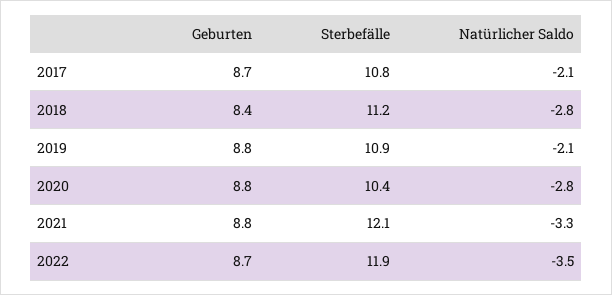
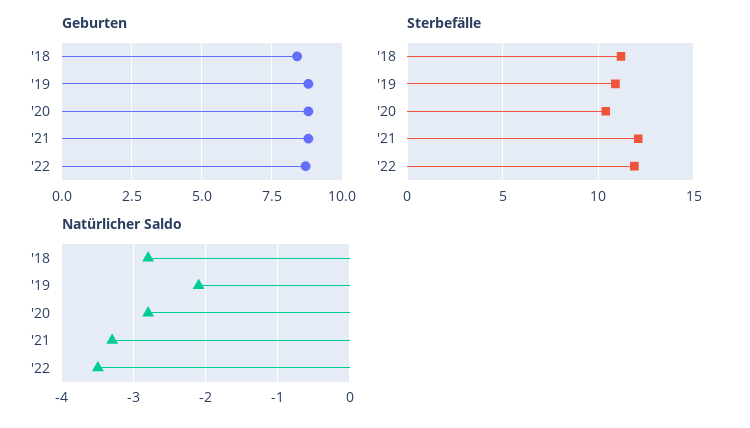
  {
    "Geburten": {
-     "2017": 8.7,
      "2018": 8.4,
      "2019": 8.8,
      "2020": 8.8,
      "2021": 8.8,
      "2022": 8.7
    },
    "Sterbefälle": {
-     "2017": 10.8,
      "2018": 11.2,
      "2019": 10.9,
      "2020": 10.4,
      "2021": 12.1,
      "2022": 11.9
    },
    "Natürlicher Saldo": {
-     "2017": -2.1,
      "2018": -2.8,
      "2019": -2.1,
      "2020": -2.8,
      "2021": -3.3,
      "2022": -3.5
    }
  }

